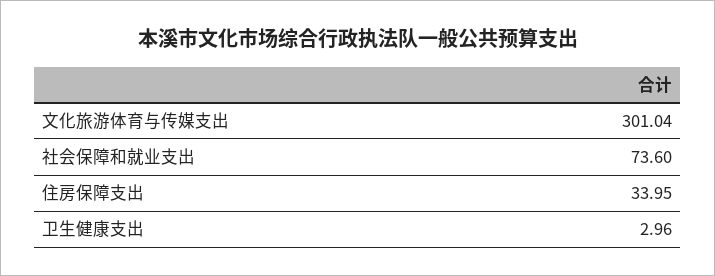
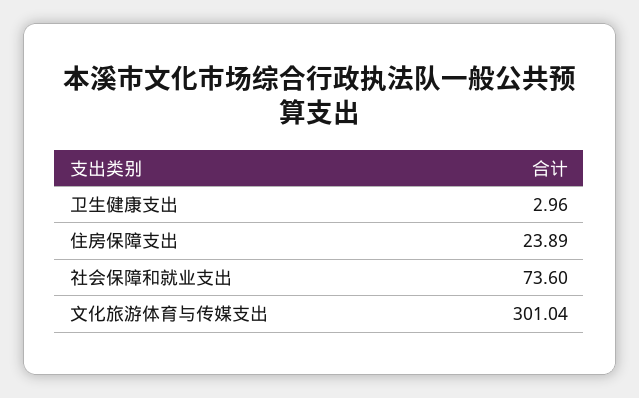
  {
    "文化旅游体育与传媒支出": 301.04,
    "社会保障和就业支出": 73.6,
-   "住房保障支出": 33.95,
+   "住房保障支出": 23.89,
    "卫生健康支出": 2.96
  }

